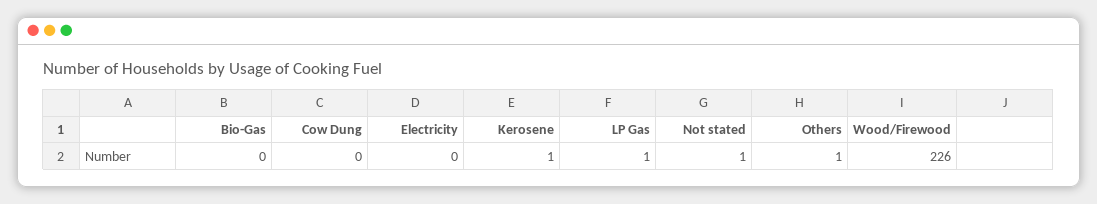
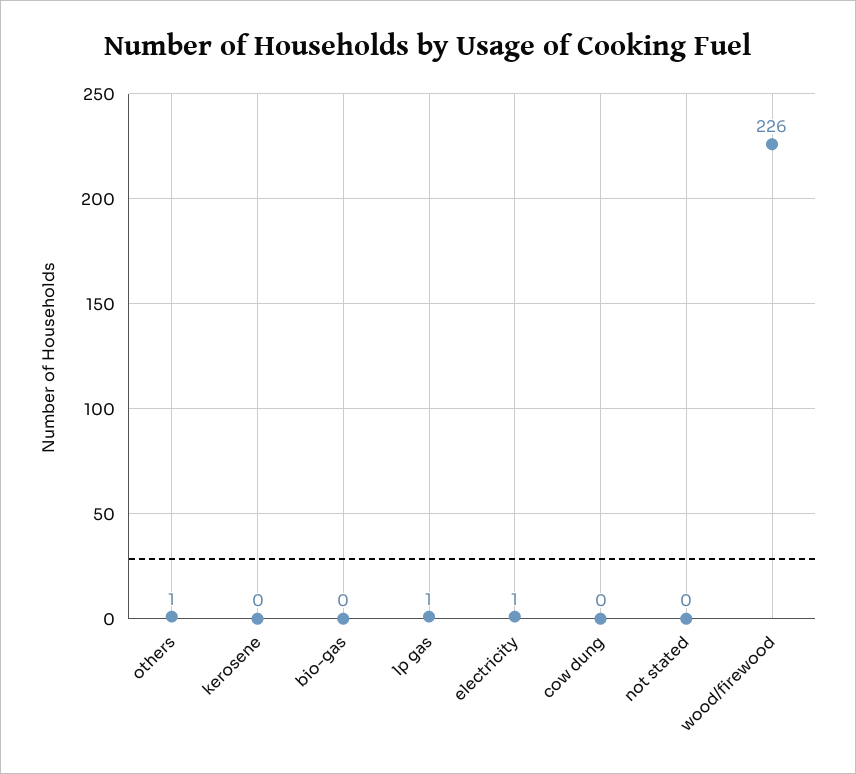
  {
    "Bio-Gas": 0,
    "Cow Dung": 0,
-   "Electricity": 0,
+   "Electricity": 1,
-   "Kerosene": 1,
+   "Kerosene": 0,
    "LP Gas": 1,
-   "Not stated": 1,
+   "Not stated": 0,
    "Others": 1,
    "Wood/Firewood": 226
  }

